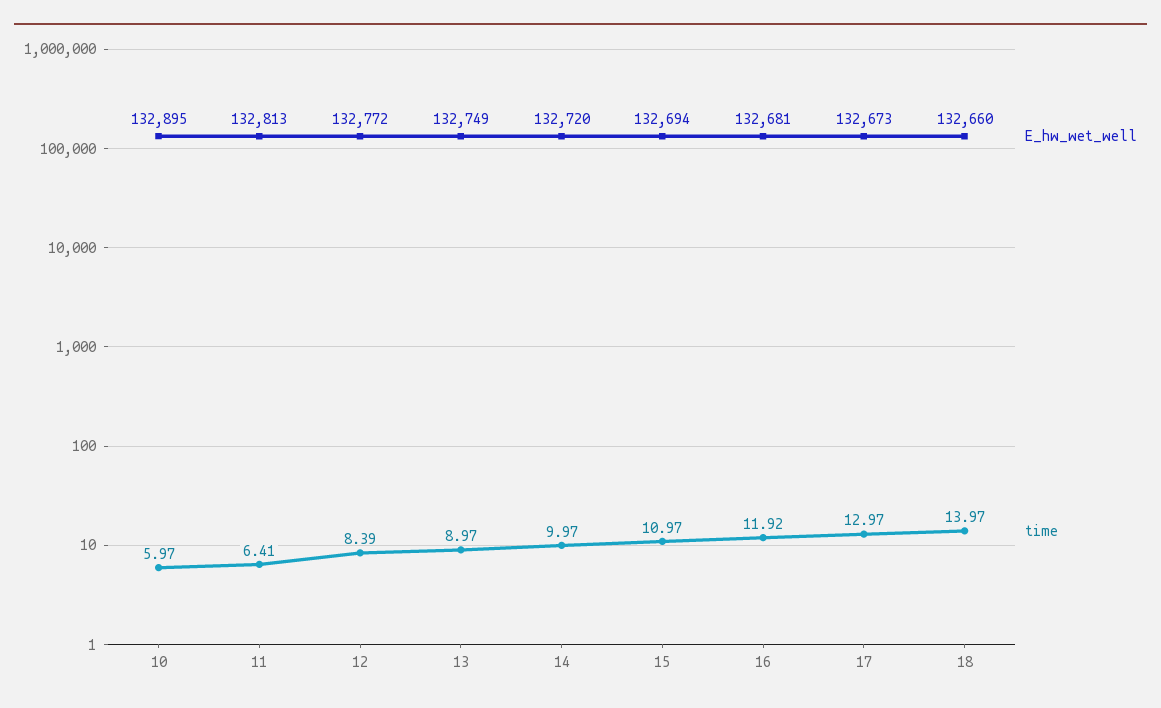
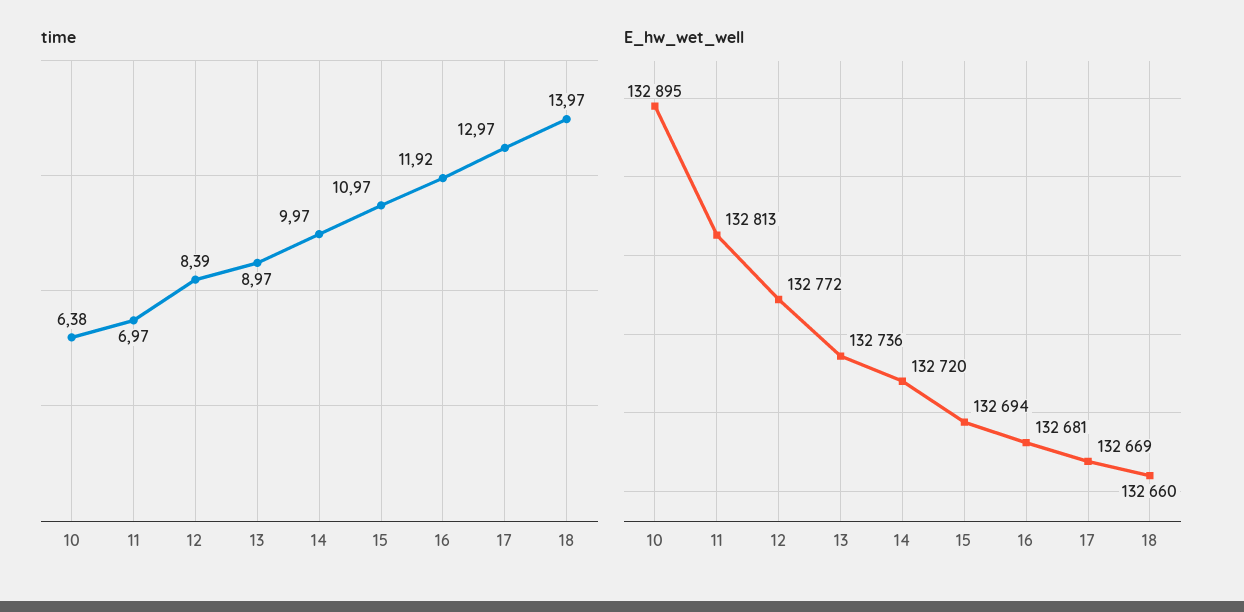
  {
    "E_hw_wet_well": {
      "10": 132895,
      "11": 132813,
      "12": 132772,
-     "13": 132749,
+     "13": 132736,
      "14": 132720,
      "15": 132694,
      "16": 132681,
-     "17": 132673,
+     "17": 132669,
      "18": 132660
    },
    "time": {
-     "10": 5.97,
+     "10": 6.38,
-     "11": 6.41,
+     "11": 6.97,
      "12": 8.39,
      "13": 8.97,
      "14": 9.97,
      "15": 10.97,
      "16": 11.92,
      "17": 12.97,
      "18": 13.97
    }
  }

